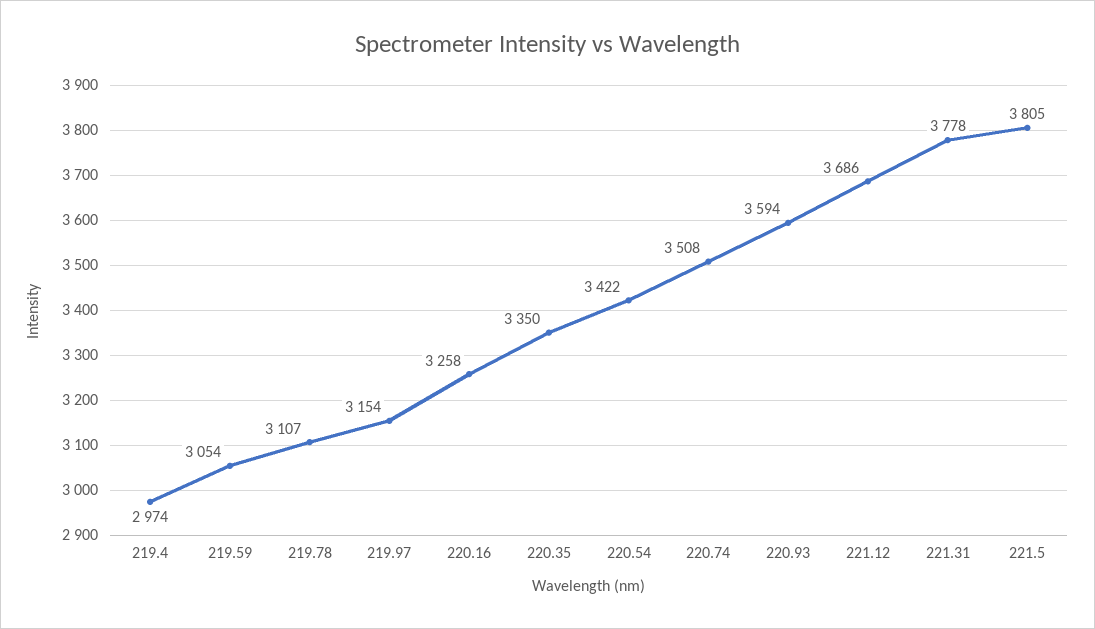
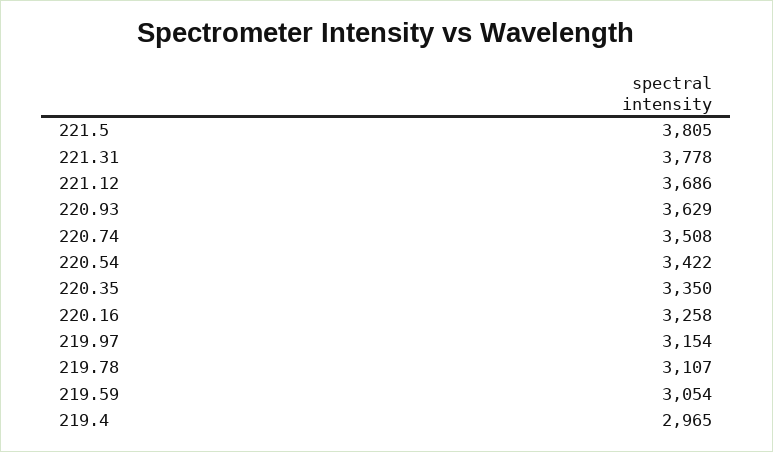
  {
-   "219.4": 2974,
+   "219.4": 2965,
    "219.59": 3054,
    "219.78": 3107,
    "219.97": 3154,
    "220.16": 3258,
    "220.35": 3350,
    "220.54": 3422,
    "220.74": 3508,
-   "220.93": 3594,
+   "220.93": 3629,
    "221.12": 3686,
    "221.31": 3778,
    "221.5": 3805
  }

